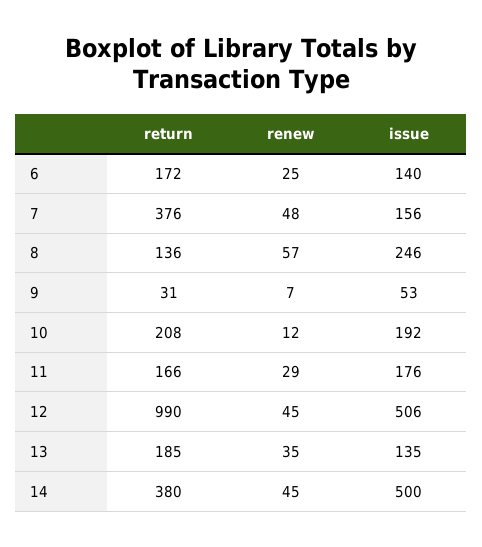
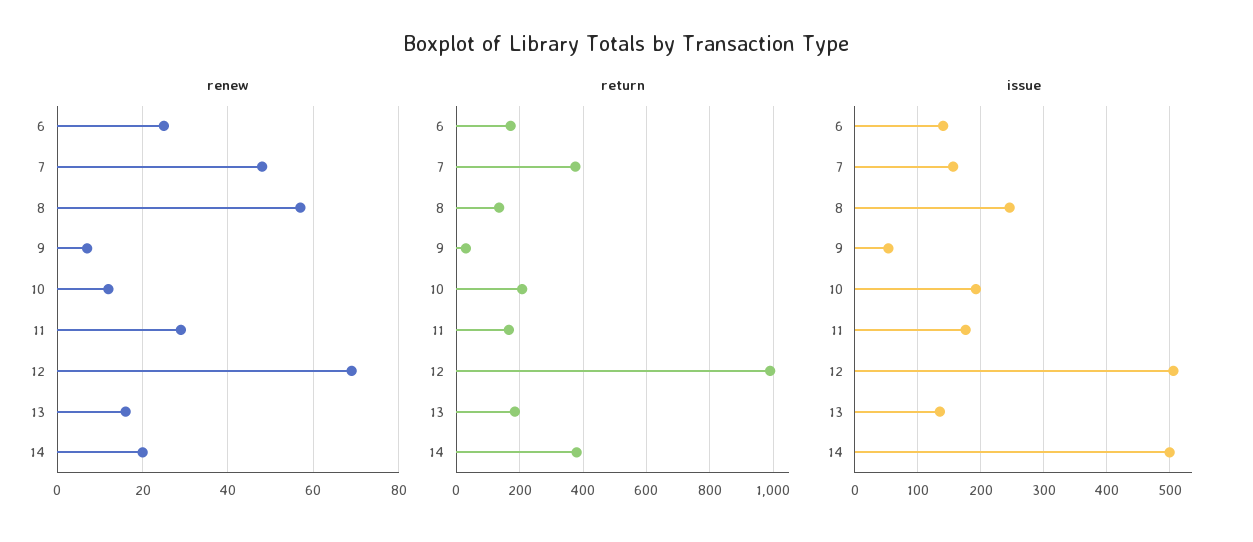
  {
    "return": {
      "6": 172,
      "7": 376,
      "8": 136,
      "9": 31,
      "10": 208,
      "11": 166,
      "12": 990,
      "13": 185,
      "14": 380
    },
    "renew": {
      "6": 25,
      "7": 48,
      "8": 57,
      "9": 7,
      "10": 12,
      "11": 29,
-     "12": 45,
+     "12": 70,
-     "13": 35,
+     "13": 15,
-     "14": 45
+     "14": 20
    },
    "issue": {
      "6": 140,
      "7": 156,
      "8": 246,
      "9": 53,
      "10": 192,
      "11": 176,
      "12": 506,
      "13": 135,
      "14": 500
    }
  }

